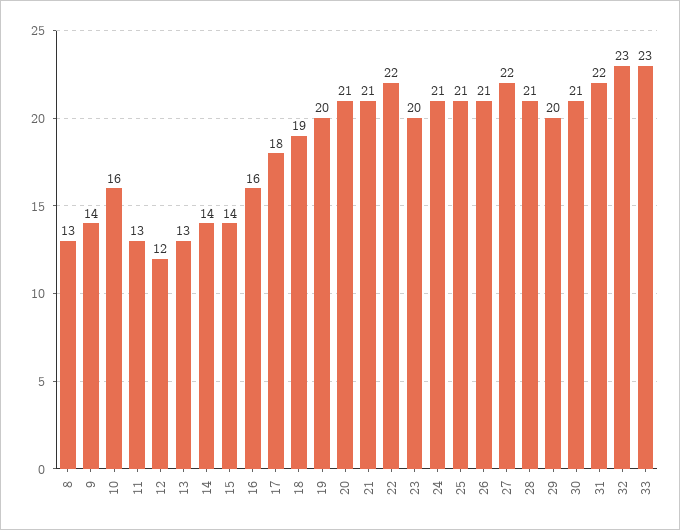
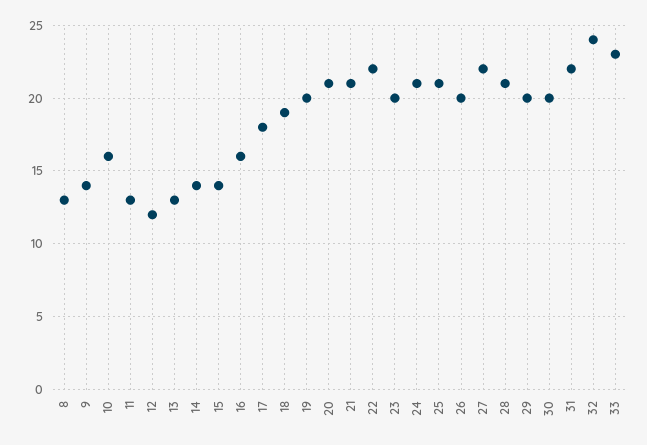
  {
    "8": 13,
    "9": 14,
    "10": 16,
    "11": 13,
    "12": 12,
    "13": 13,
    "14": 14,
    "15": 14,
    "16": 16,
    "17": 18,
    "18": 19,
    "19": 20,
    "20": 21,
    "21": 21,
    "22": 22,
    "23": 20,
    "24": 21,
    "25": 21,
-   "26": 21,
+   "26": 20,
    "27": 22,
    "28": 21,
    "29": 20,
-   "30": 21,
+   "30": 20,
    "31": 22,
-   "32": 23,
+   "32": 24,
    "33": 23
  }

